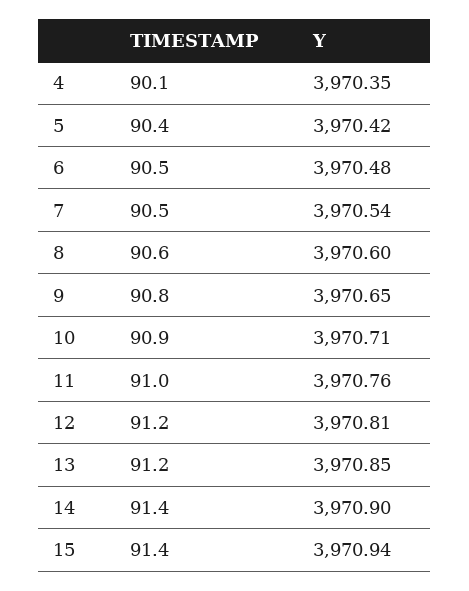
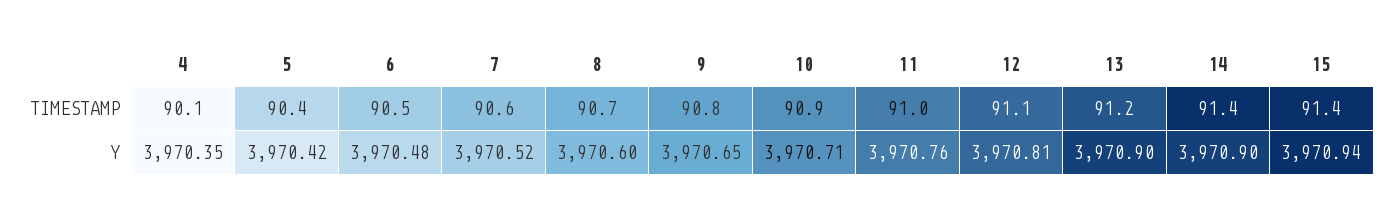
  {
    "TIMESTAMP": {
      "4": 90.1,
      "5": 90.4,
      "6": 90.5,
-     "7": 90.5,
+     "7": 90.6,
-     "8": 90.6,
+     "8": 90.7,
      "9": 90.8,
      "10": 90.9,
      "11": 91,
-     "12": 91.2,
+     "12": 91.1,
      "13": 91.2,
      "14": 91.4,
      "15": 91.4
    },
    "Y": {
      "4": 3970.35,
      "5": 3970.42,
      "6": 3970.48,
-     "7": 3970.54,
+     "7": 3970.52,
      "8": 3970.6,
      "9": 3970.65,
      "10": 3970.71,
      "11": 3970.76,
      "12": 3970.81,
-     "13": 3970.85,
+     "13": 3970.9,
      "14": 3970.9,
      "15": 3970.94
    }
  }

